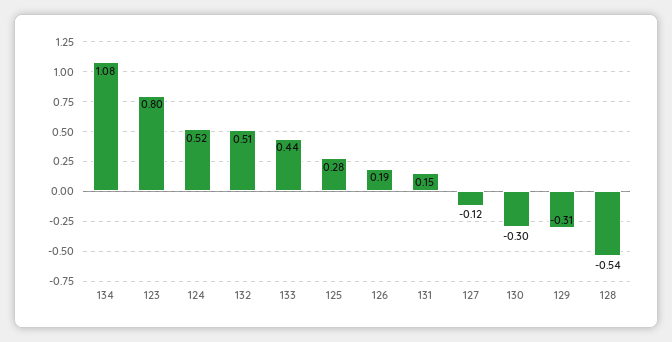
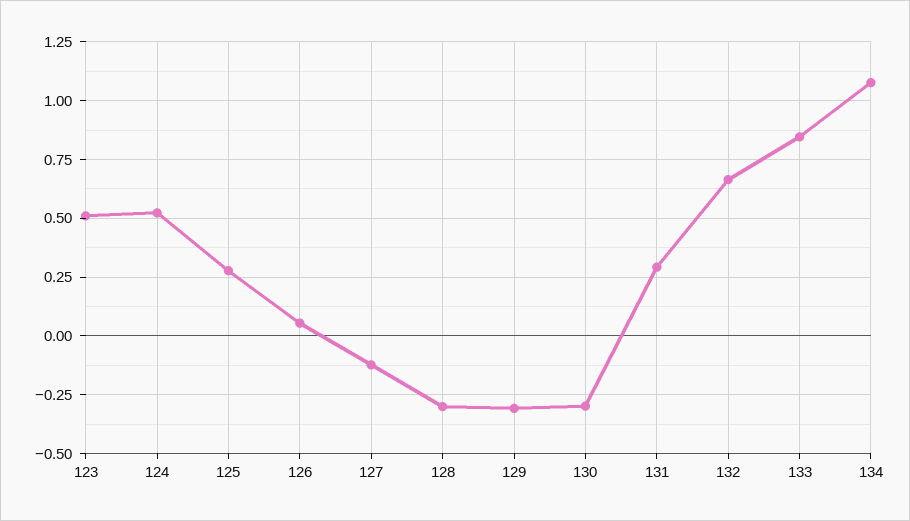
  {
    "134": 1.08,
-   "123": 0.8,
+   "123": 0.5,
    "124": 0.52,
-   "132": 0.51,
+   "132": 0.65,
-   "133": 0.44,
+   "133": 0.85,
    "125": 0.28,
-   "126": 0.19,
+   "126": 0.05,
-   "131": 0.15,
+   "131": 0.3,
    "127": -0.12,
    "130": -0.3,
    "129": -0.31,
-   "128": -0.54
+   "128": -0.3
  }

